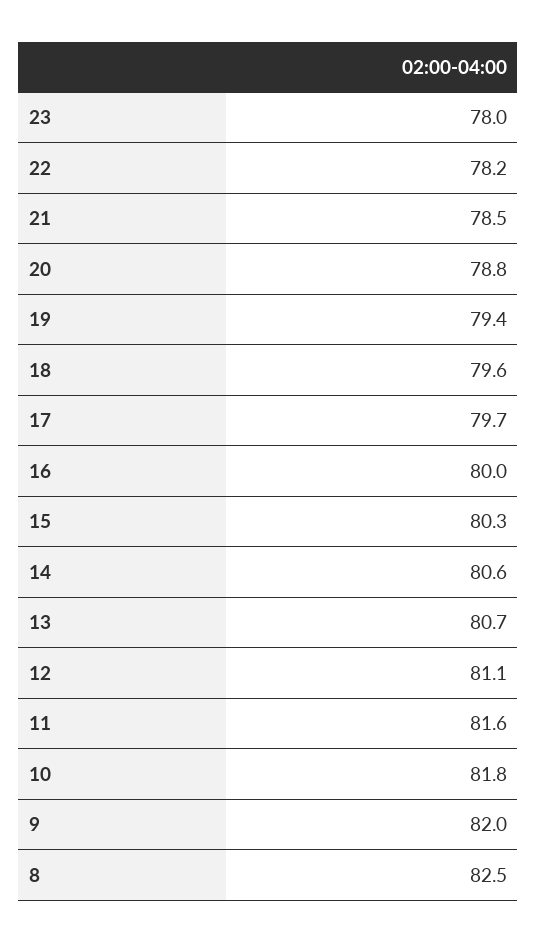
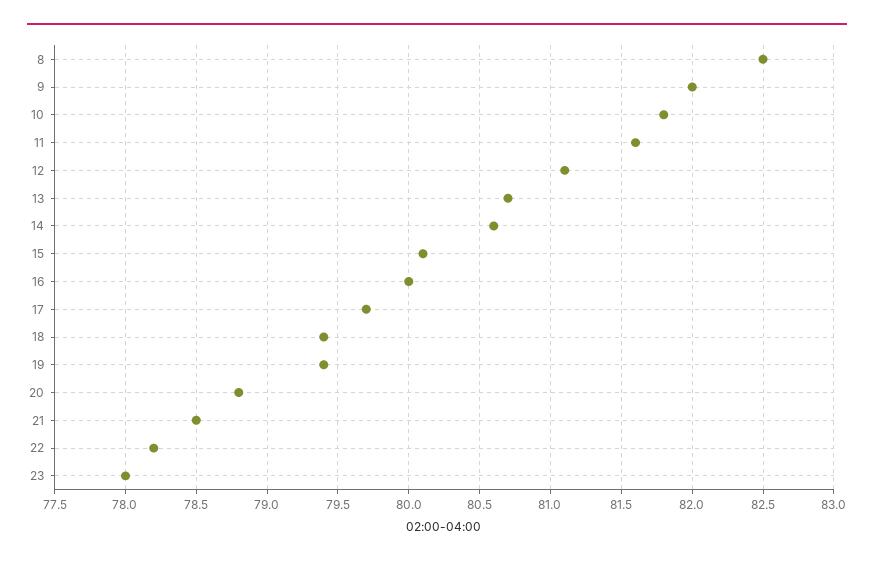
  {
    "23": 78,
    "22": 78.2,
    "21": 78.5,
    "20": 78.8,
    "19": 79.4,
-   "18": 79.6,
+   "18": 79.4,
    "17": 79.7,
    "16": 80,
-   "15": 80.3,
+   "15": 80.1,
    "14": 80.6,
    "13": 80.7,
    "12": 81.1,
    "11": 81.6,
    "10": 81.8,
    "9": 82,
    "8": 82.5
  }

